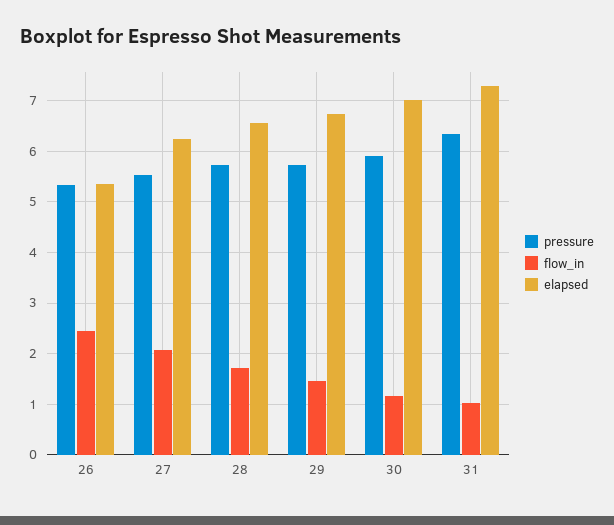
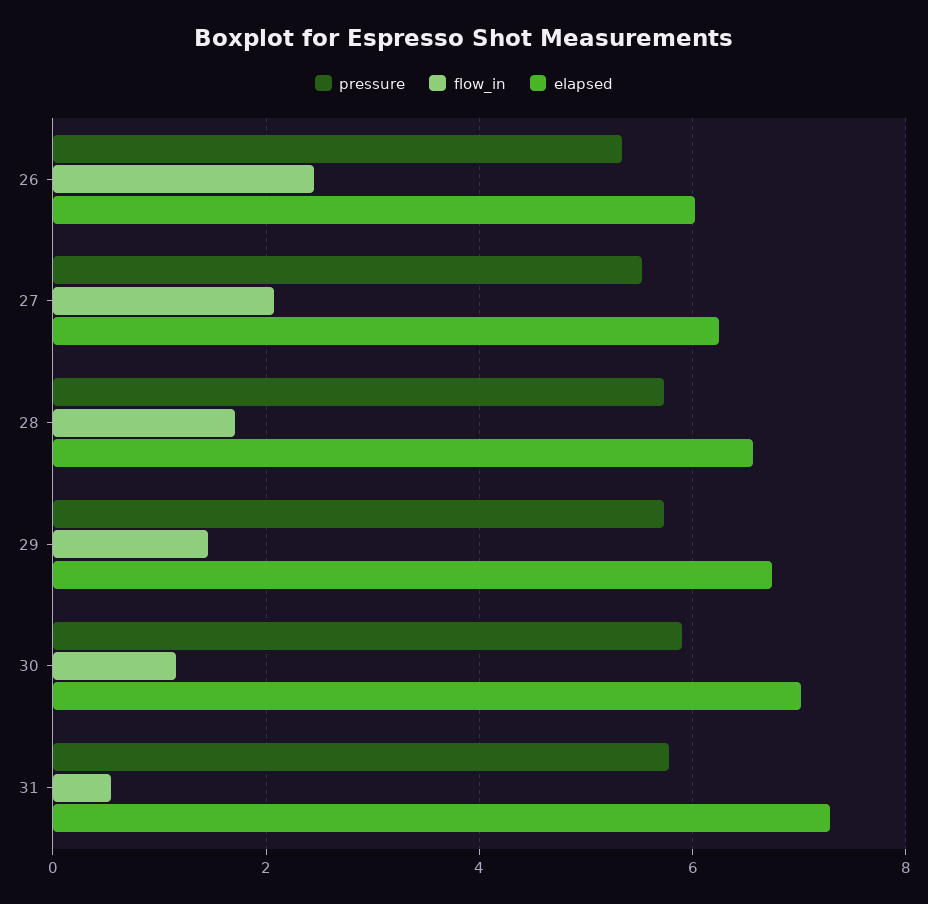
  {
    "pressure": {
      "26": 5.4,
      "27": 5.6,
      "28": 5.8,
      "29": 5.8,
      "30": 6,
-     "31": 6.4
+     "31": 5.8
    },
    "flow_in": {
      "26": 2.4,
      "27": 2,
      "28": 1.8,
      "29": 1.4,
      "30": 1.2,
-     "31": 1
+     "31": 0.6
    },
    "elapsed": {
-     "26": 5.4,
+     "26": 6,
      "27": 6.2,
      "28": 6.6,
      "29": 6.8,
      "30": 7,
      "31": 7.2
    }
  }

